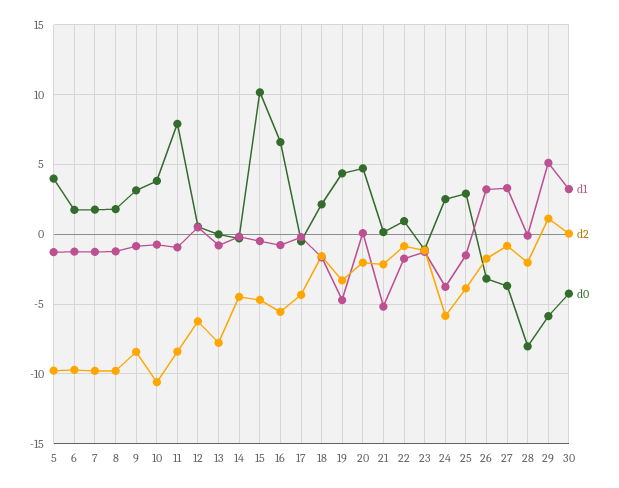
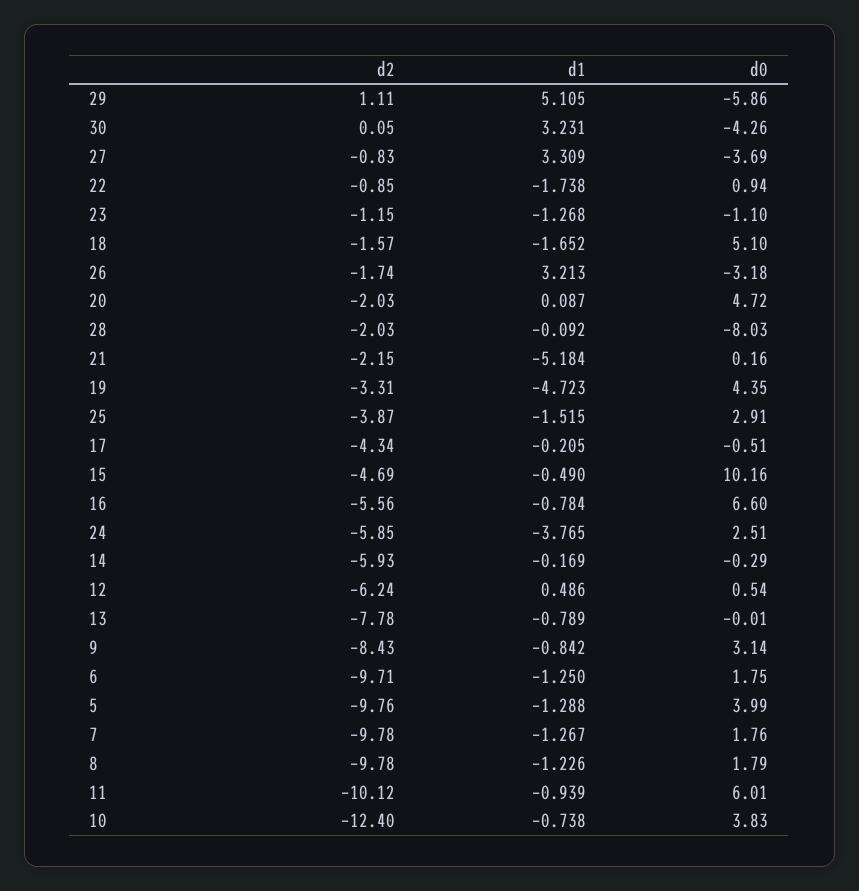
  {
    "d1": {
      "5": -1.288,
      "6": -1.25,
      "7": -1.267,
      "8": -1.226,
      "9": -0.842,
      "10": -0.738,
      "11": -0.939,
      "12": 0.486,
      "13": -0.789,
      "14": -0.169,
      "15": -0.49,
      "16": -0.784,
      "17": -0.205,
      "18": -1.652,
      "19": -4.723,
      "20": 0.087,
      "21": -5.184,
      "22": -1.738,
      "23": -1.268,
      "24": -3.765,
      "25": -1.515,
      "26": 3.213,
      "27": 3.309,
      "28": -0.092,
      "29": 5.105,
      "30": 3.231
    },
    "d2": {
      "5": -9.76,
      "6": -9.71,
      "7": -9.78,
      "8": -9.78,
      "9": -8.43,
-     "10": -10.5,
+     "10": -12.4,
-     "11": -8.5,
+     "11": -10.12,
      "12": -6.24,
      "13": -7.78,
-     "14": -4.5,
+     "14": -5.93,
      "15": -4.69,
      "16": -5.56,
      "17": -4.34,
      "18": -1.57,
      "19": -3.31,
      "20": -2.03,
      "21": -2.15,
      "22": -0.85,
      "23": -1.15,
      "24": -5.85,
      "25": -3.87,
      "26": -1.74,
      "27": -0.83,
      "28": -2.03,
      "29": 1.11,
      "30": 0.05
    },
    "d0": {
      "5": 3.99,
      "6": 1.75,
      "7": 1.76,
      "8": 1.79,
      "9": 3.14,
      "10": 3.83,
-     "11": 8,
+     "11": 6.01,
      "12": 0.54,
      "13": -0.01,
      "14": -0.29,
      "15": 10.16,
      "16": 6.6,
      "17": -0.51,
-     "18": 2,
+     "18": 5.1,
      "19": 4.35,
      "20": 4.72,
      "21": 0.16,
      "22": 0.94,
      "23": -1.1,
      "24": 2.51,
      "25": 2.91,
      "26": -3.18,
      "27": -3.69,
      "28": -8.03,
      "29": -5.86,
      "30": -4.26
    }
  }

